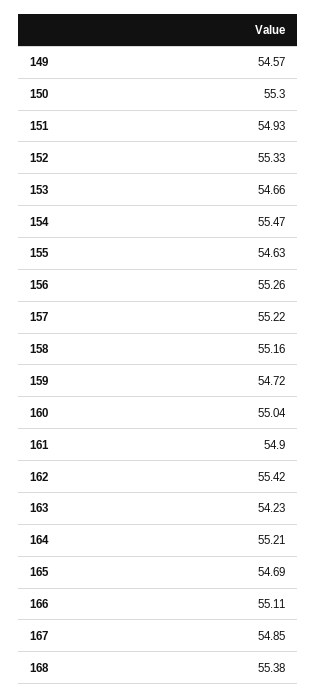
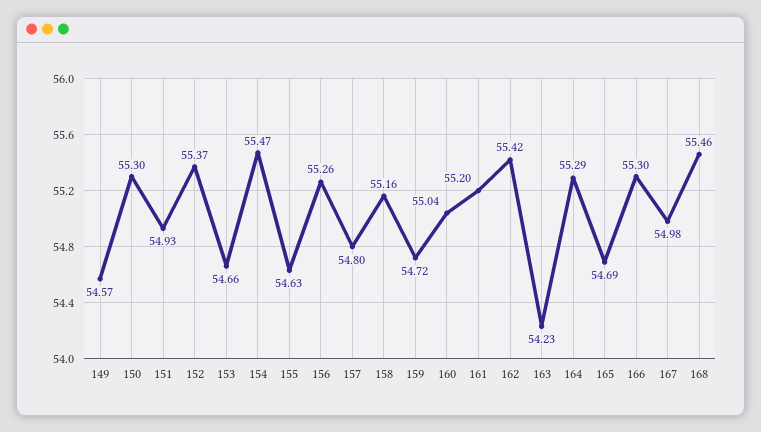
  {
    "149": 54.57,
    "150": 55.3,
    "151": 54.93,
-   "152": 55.33,
+   "152": 55.37,
    "153": 54.66,
    "154": 55.47,
    "155": 54.63,
    "156": 55.26,
-   "157": 55.22,
+   "157": 54.8,
    "158": 55.16,
    "159": 54.72,
    "160": 55.04,
-   "161": 54.9,
+   "161": 55.2,
    "162": 55.42,
    "163": 54.23,
-   "164": 55.21,
+   "164": 55.29,
    "165": 54.69,
-   "166": 55.11,
+   "166": 55.3,
-   "167": 54.85,
+   "167": 54.98,
-   "168": 55.38
+   "168": 55.46
  }

